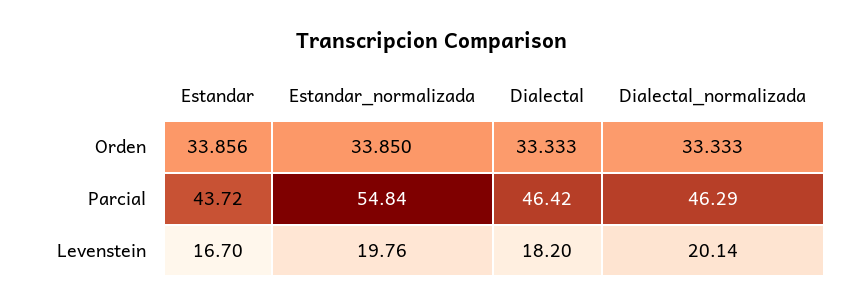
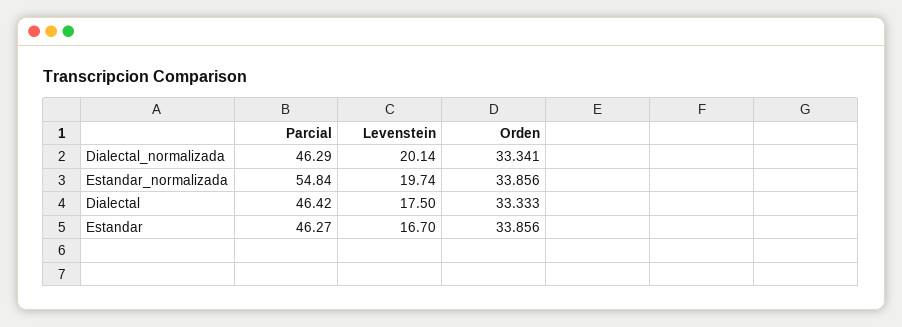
  {
    "Estandar": {
      "Orden": 33.856,
-     "Parcial": 43.72,
+     "Parcial": 46.27,
      "Levenstein": 16.7
    },
    "Estandar_normalizada": {
-     "Orden": 33.85,
+     "Orden": 33.856,
      "Parcial": 54.84,
-     "Levenstein": 19.76
+     "Levenstein": 19.74
    },
    "Dialectal": {
      "Orden": 33.333,
      "Parcial": 46.42,
-     "Levenstein": 18.2
+     "Levenstein": 17.5
    },
    "Dialectal_normalizada": {
-     "Orden": 33.333,
+     "Orden": 33.341,
      "Parcial": 46.29,
      "Levenstein": 20.14
    }
  }

